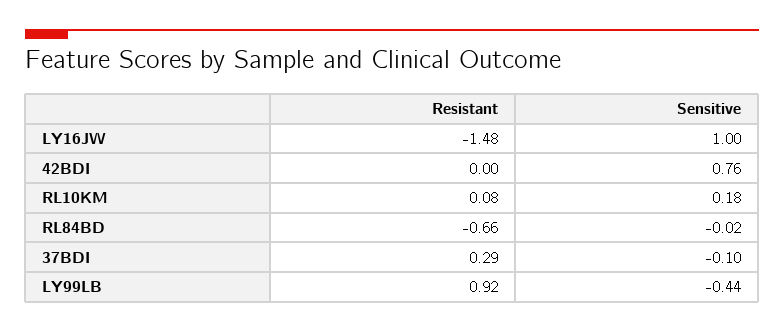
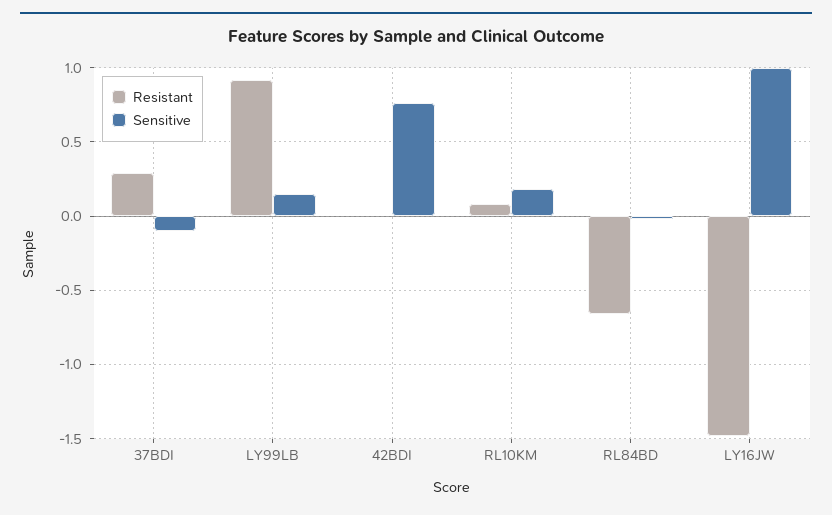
  {
    "Resistant": {
      "LY16JW": -1.48,
      "42BDI": 0,
      "RL10KM": 0.08,
      "RL84BD": -0.66,
      "37BDI": 0.29,
      "LY99LB": 0.92
    },
    "Sensitive": {
      "LY16JW": 1,
      "42BDI": 0.76,
      "RL10KM": 0.18,
      "RL84BD": -0.02,
      "37BDI": -0.1,
-     "LY99LB": -0.44
+     "LY99LB": 0.15
    }
  }

